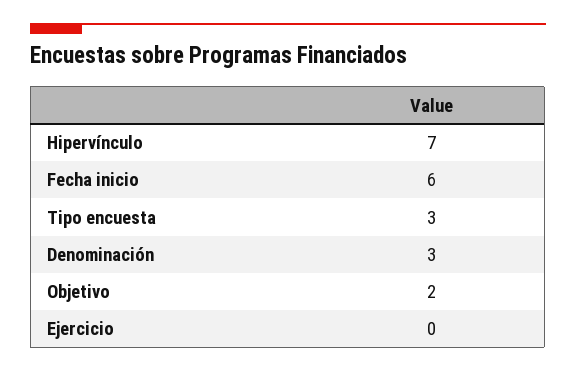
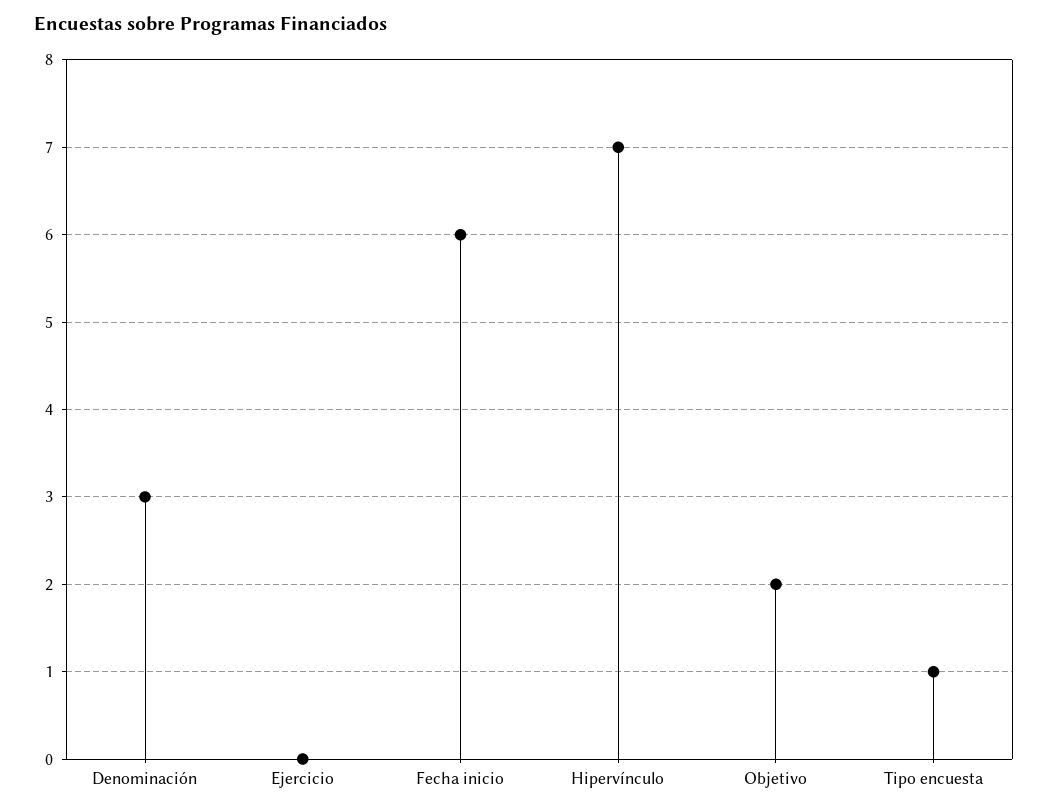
  {
    "Hipervínculo": 7,
    "Fecha inicio": 6,
-   "Tipo encuesta": 3,
+   "Tipo encuesta": 1,
    "Denominación": 3,
    "Objetivo": 2,
    "Ejercicio": 0
  }

